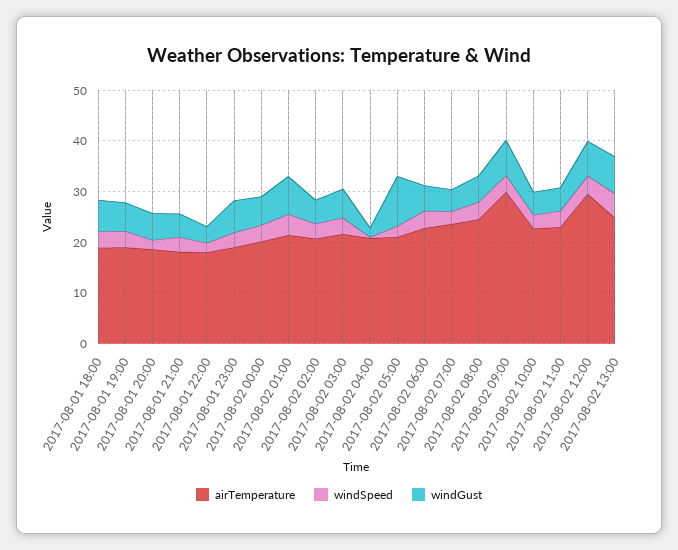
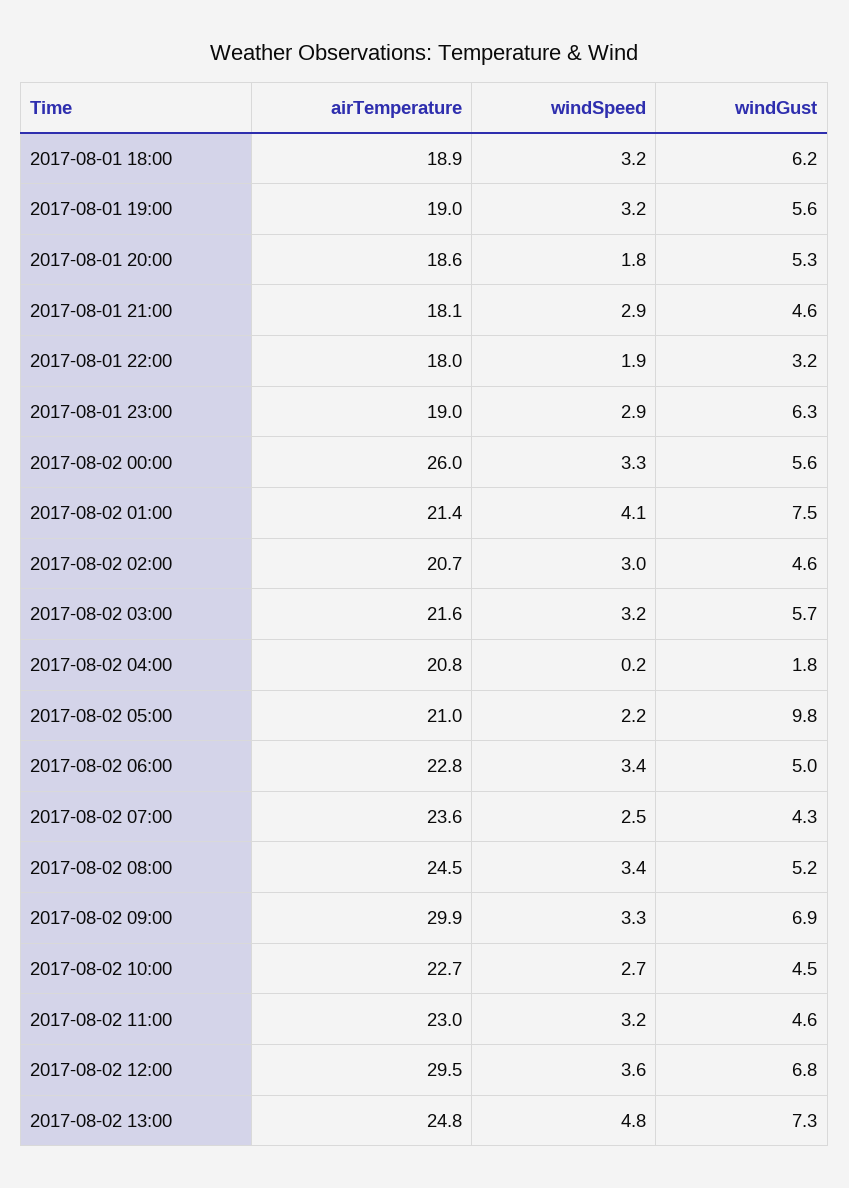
  {
    "airTemperature": {
      "2017-08-01 18:00": 18.9,
      "2017-08-01 19:00": 19,
      "2017-08-01 20:00": 18.6,
      "2017-08-01 21:00": 18.1,
      "2017-08-01 22:00": 18,
      "2017-08-01 23:00": 19,
-     "2017-08-02 00:00": 20,
+     "2017-08-02 00:00": 26,
      "2017-08-02 01:00": 21.4,
      "2017-08-02 02:00": 20.7,
      "2017-08-02 03:00": 21.6,
      "2017-08-02 04:00": 20.8,
      "2017-08-02 05:00": 21,
      "2017-08-02 06:00": 22.8,
      "2017-08-02 07:00": 23.6,
      "2017-08-02 08:00": 24.5,
      "2017-08-02 09:00": 29.9,
      "2017-08-02 10:00": 22.7,
      "2017-08-02 11:00": 23,
      "2017-08-02 12:00": 29.5,
      "2017-08-02 13:00": 24.8
    },
    "windSpeed": {
      "2017-08-01 18:00": 3.2,
      "2017-08-01 19:00": 3.2,
      "2017-08-01 20:00": 1.8,
      "2017-08-01 21:00": 2.9,
      "2017-08-01 22:00": 1.9,
      "2017-08-01 23:00": 2.9,
      "2017-08-02 00:00": 3.3,
      "2017-08-02 01:00": 4.1,
      "2017-08-02 02:00": 3,
      "2017-08-02 03:00": 3.2,
      "2017-08-02 04:00": 0.2,
      "2017-08-02 05:00": 2.2,
      "2017-08-02 06:00": 3.4,
      "2017-08-02 07:00": 2.5,
      "2017-08-02 08:00": 3.4,
      "2017-08-02 09:00": 3.3,
      "2017-08-02 10:00": 2.7,
      "2017-08-02 11:00": 3.2,
      "2017-08-02 12:00": 3.6,
      "2017-08-02 13:00": 4.8
    },
    "windGust": {
      "2017-08-01 18:00": 6.2,
      "2017-08-01 19:00": 5.6,
      "2017-08-01 20:00": 5.3,
      "2017-08-01 21:00": 4.6,
      "2017-08-01 22:00": 3.2,
      "2017-08-01 23:00": 6.3,
      "2017-08-02 00:00": 5.6,
      "2017-08-02 01:00": 7.5,
      "2017-08-02 02:00": 4.6,
      "2017-08-02 03:00": 5.7,
      "2017-08-02 04:00": 1.8,
      "2017-08-02 05:00": 9.8,
      "2017-08-02 06:00": 5,
      "2017-08-02 07:00": 4.3,
      "2017-08-02 08:00": 5.2,
      "2017-08-02 09:00": 6.9,
      "2017-08-02 10:00": 4.5,
      "2017-08-02 11:00": 4.6,
      "2017-08-02 12:00": 6.8,
      "2017-08-02 13:00": 7.3
    }
  }

